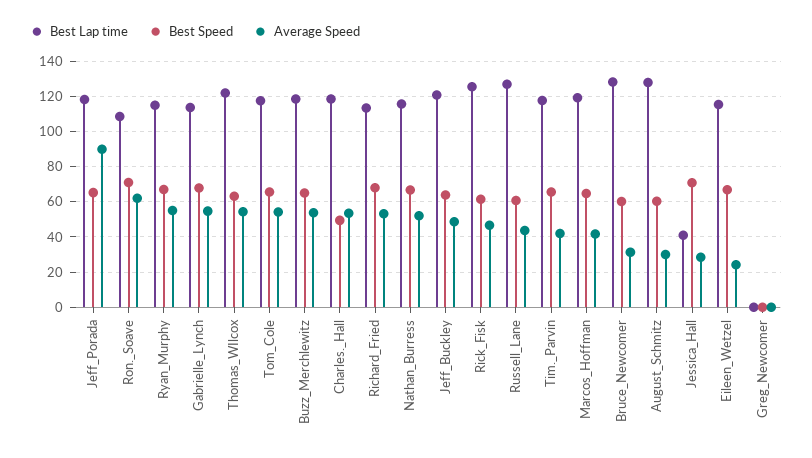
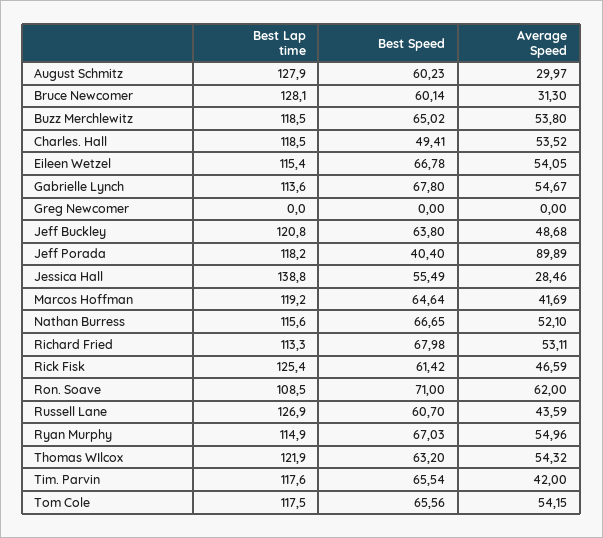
  {
    "Best Lap time": {
      "Jeff_Porada": 118.2,
      "Ron._Soave": 108.5,
      "Ryan_Murphy": 114.9,
      "Gabrielle_Lynch": 113.6,
      "Thomas_WIlcox": 121.9,
      "Tom_Cole": 117.5,
      "Buzz_Merchlewitz": 118.5,
      "Charles._Hall": 118.5,
      "Richard_Fried": 113.3,
      "Nathan_Burress": 115.6,
      "Jeff_Buckley": 120.8,
      "Rick_Fisk": 125.4,
      "Russell_Lane": 126.9,
      "Tim._Parvin": 117.6,
      "Marcos_Hoffman": 119.2,
      "Bruce_Newcomer": 128.1,
      "August_Schmitz": 127.9,
-     "Jessica_Hall": 40,
+     "Jessica_Hall": 138.8,
      "Eileen_Wetzel": 115.4,
      "Greg_Newcomer": 0
    },
    "Best Speed": {
-     "Jeff_Porada": 65,
+     "Jeff_Porada": 40.4,
      "Ron._Soave": 71,
      "Ryan_Murphy": 67.03,
      "Gabrielle_Lynch": 67.8,
      "Thomas_WIlcox": 63.2,
      "Tom_Cole": 65.56,
      "Buzz_Merchlewitz": 65.02,
      "Charles._Hall": 49.41,
      "Richard_Fried": 67.98,
      "Nathan_Burress": 66.65,
      "Jeff_Buckley": 63.8,
      "Rick_Fisk": 61.42,
      "Russell_Lane": 60.7,
      "Tim._Parvin": 65.54,
      "Marcos_Hoffman": 64.64,
      "Bruce_Newcomer": 60.14,
      "August_Schmitz": 60.23,
-     "Jessica_Hall": 70,
+     "Jessica_Hall": 55.49,
      "Eileen_Wetzel": 66.78,
      "Greg_Newcomer": 0
    },
    "Average Speed": {
      "Jeff_Porada": 89.89,
      "Ron._Soave": 62,
      "Ryan_Murphy": 54.96,
      "Gabrielle_Lynch": 54.67,
      "Thomas_WIlcox": 54.32,
      "Tom_Cole": 54.15,
      "Buzz_Merchlewitz": 53.8,
      "Charles._Hall": 53.52,
      "Richard_Fried": 53.11,
      "Nathan_Burress": 52.1,
      "Jeff_Buckley": 48.68,
      "Rick_Fisk": 46.59,
      "Russell_Lane": 43.59,
      "Tim._Parvin": 42,
      "Marcos_Hoffman": 41.69,
      "Bruce_Newcomer": 31.3,
      "August_Schmitz": 29.97,
      "Jessica_Hall": 28.46,
-     "Eileen_Wetzel": 25,
+     "Eileen_Wetzel": 54.05,
      "Greg_Newcomer": 0
    }
  }

